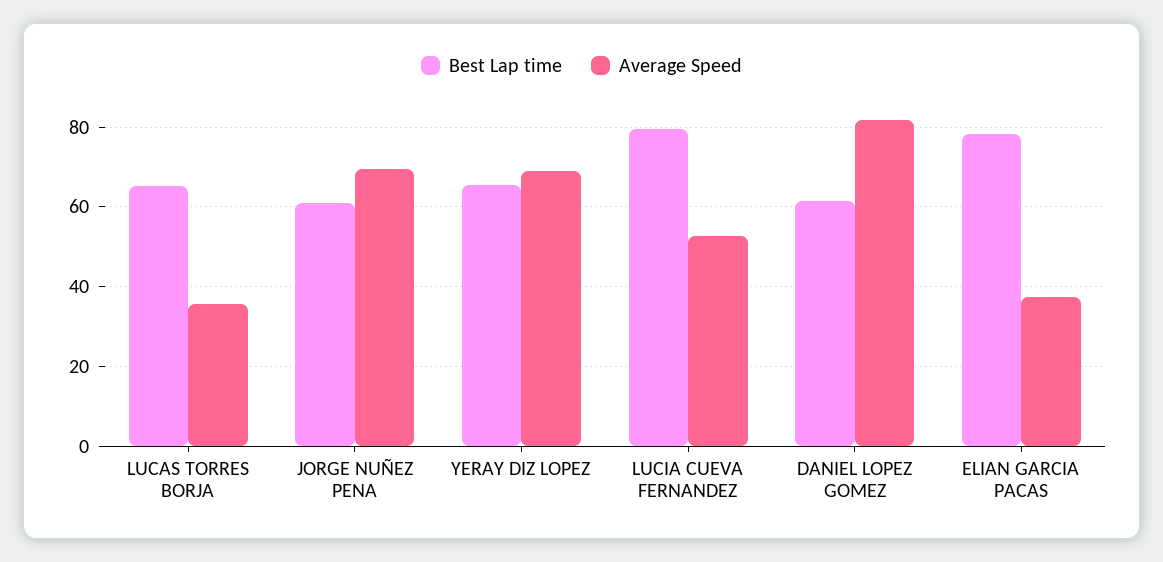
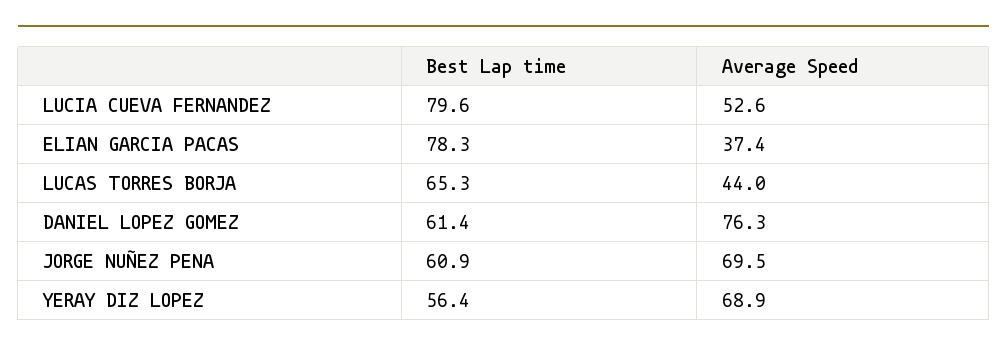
  {
    "Best Lap time": {
      "LUCAS TORRES BORJA": 65.3,
      "JORGE NUÑEZ PENA": 60.9,
-     "YERAY DIZ LOPEZ": 66,
+     "YERAY DIZ LOPEZ": 56.4,
      "LUCIA CUEVA FERNANDEZ": 79.6,
      "DANIEL LOPEZ GOMEZ": 61.4,
      "ELIAN GARCIA PACAS": 78.3
    },
    "Average Speed": {
-     "LUCAS TORRES BORJA": 36,
+     "LUCAS TORRES BORJA": 44,
      "JORGE NUÑEZ PENA": 69.5,
      "YERAY DIZ LOPEZ": 68.9,
      "LUCIA CUEVA FERNANDEZ": 52.6,
-     "DANIEL LOPEZ GOMEZ": 82,
+     "DANIEL LOPEZ GOMEZ": 76.3,
      "ELIAN GARCIA PACAS": 37.4
    }
  }

